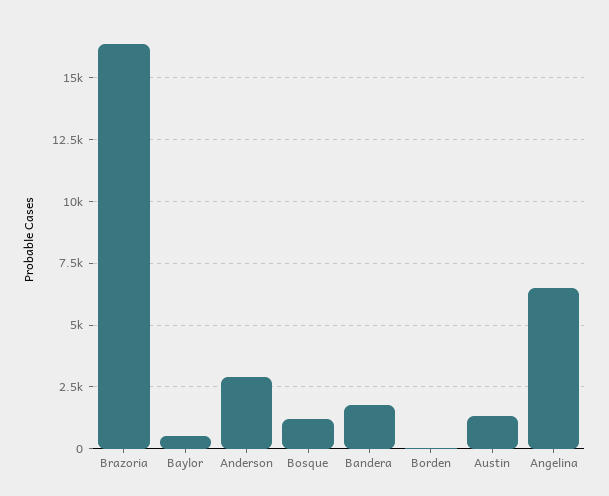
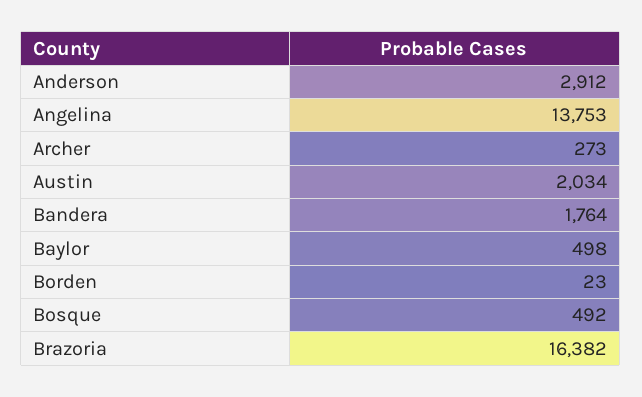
  {
    "Brazoria": 16382,
    "Baylor": 498,
    "Anderson": 2912,
-   "Bosque": 1250,
+   "Bosque": 492,
    "Bandera": 1764,
    "Borden": 23,
-   "Austin": 1250,
+   "Austin": 2034,
-   "Angelina": 6500
+   "Angelina": 13753,
+   "Archer": 273
  }

